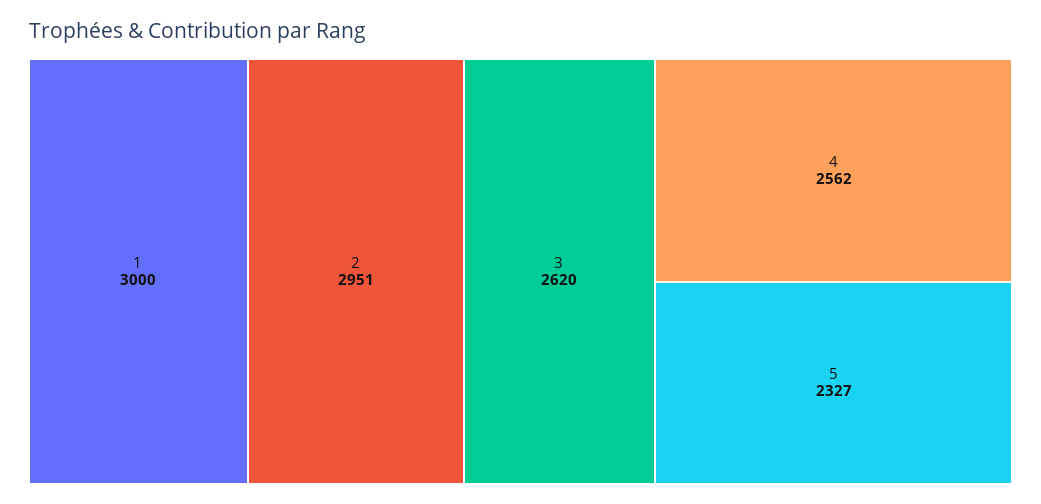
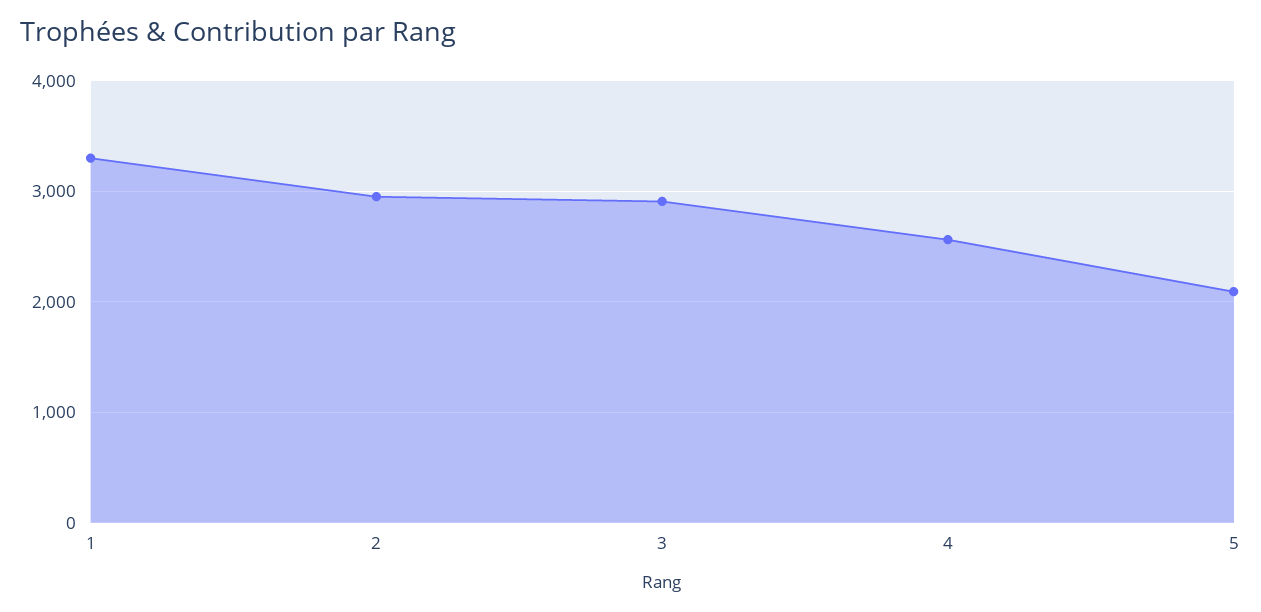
  {
-   "1": 3000,
+   "1": 3300,
    "2": 2951,
-   "3": 2620,
+   "3": 2900,
    "4": 2562,
-   "5": 2327
+   "5": 2100
  }

